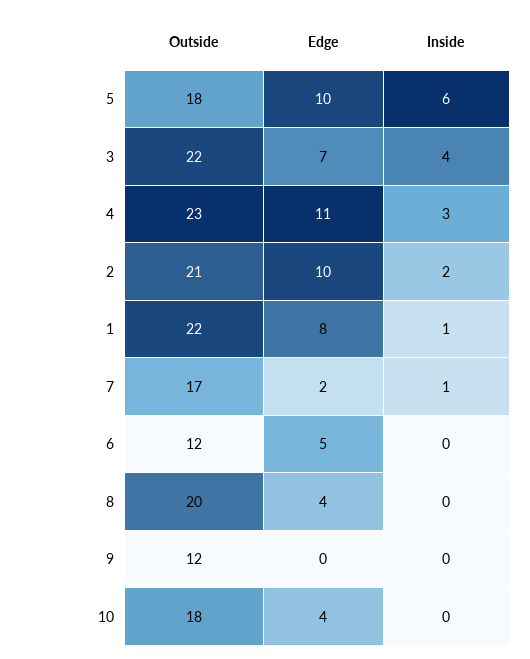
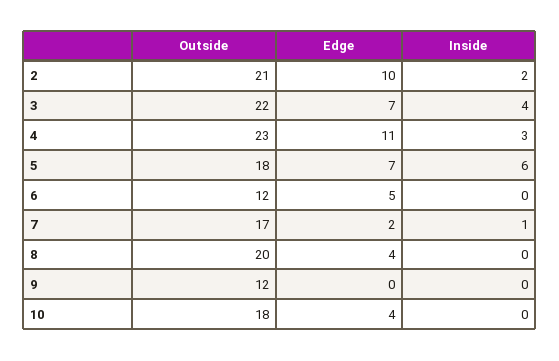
  {
    "Outside": {
      "5": 18,
      "3": 22,
      "4": 23,
      "2": 21,
-     "1": 22,
      "7": 17,
      "6": 12,
      "8": 20,
      "9": 12,
      "10": 18
    },
    "Edge": {
-     "5": 10,
+     "5": 7,
      "3": 7,
      "4": 11,
      "2": 10,
-     "1": 8,
      "7": 2,
      "6": 5,
      "8": 4,
      "9": 0,
      "10": 4
    },
    "Inside": {
      "5": 6,
      "3": 4,
      "4": 3,
      "2": 2,
-     "1": 1,
      "7": 1,
      "6": 0,
      "8": 0,
      "9": 0,
      "10": 0
    }
  }

